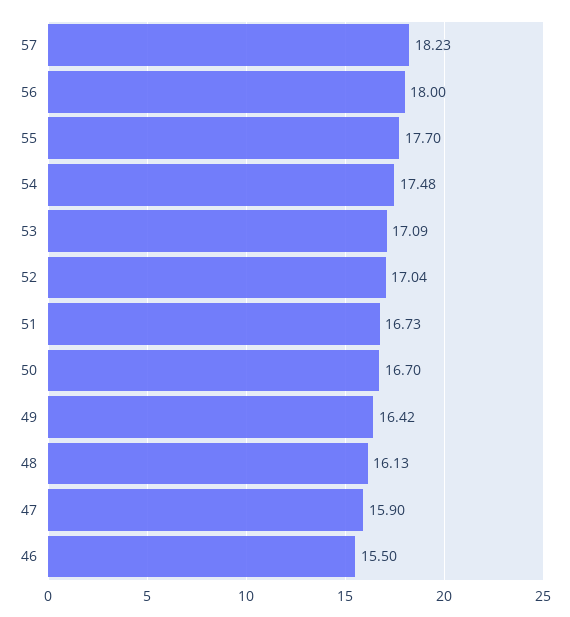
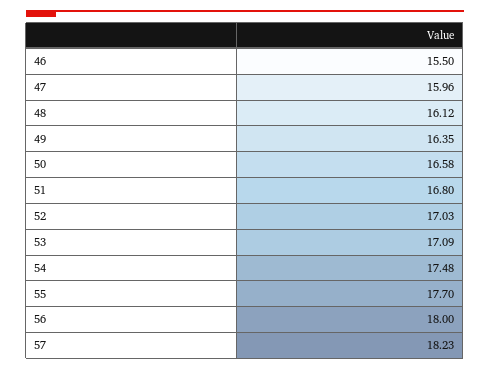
  {
    "57": 18.23,
    "56": 18,
    "55": 17.7,
    "54": 17.48,
    "53": 17.09,
-   "52": 17.04,
+   "52": 17.03,
-   "51": 16.73,
+   "51": 16.8,
-   "50": 16.7,
+   "50": 16.58,
-   "49": 16.42,
+   "49": 16.35,
-   "48": 16.13,
+   "48": 16.12,
-   "47": 15.9,
+   "47": 15.96,
    "46": 15.5
  }

